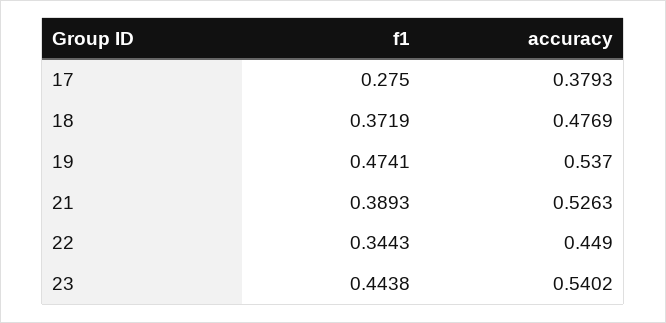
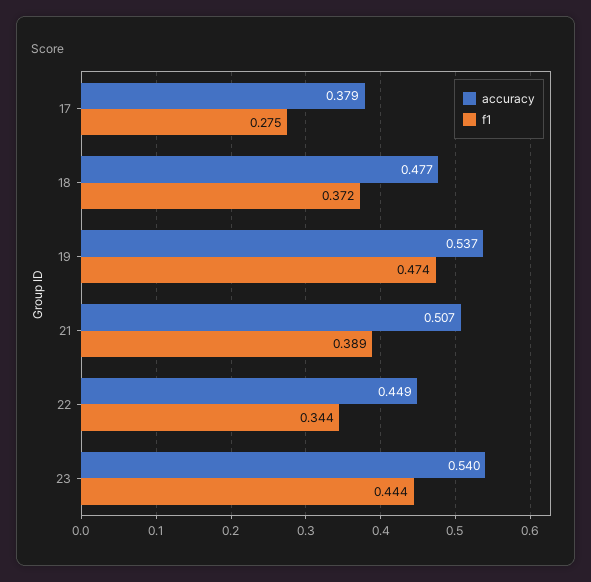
  {
    "f1": {
      "17": 0.275,
      "18": 0.3719,
      "19": 0.4741,
      "21": 0.3893,
      "22": 0.3443,
      "23": 0.4438
    },
    "accuracy": {
      "17": 0.3793,
      "18": 0.4769,
      "19": 0.537,
-     "21": 0.5263,
+     "21": 0.507,
      "22": 0.449,
      "23": 0.5402
    }
  }

